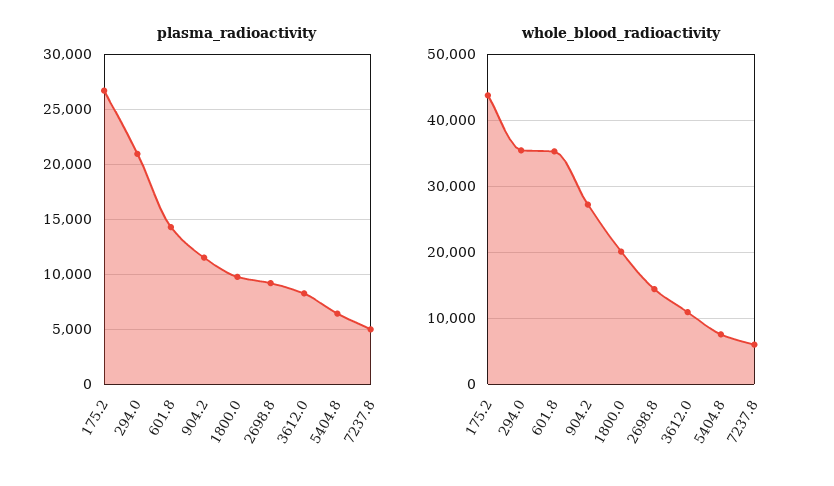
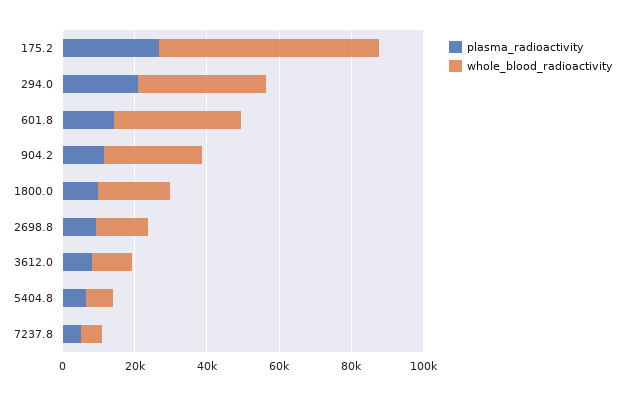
  {
    "plasma_radioactivity": {
      "175.2": 27000,
      "294.0": 21000,
      "601.8": 14000,
      "904.2": 12000,
      "1800.0": 10000,
      "2698.8": 9000,
      "3612.0": 8000,
      "5404.8": 6000,
      "7237.8": 5000
    },
    "whole_blood_radioactivity": {
-     "175.2": 44000,
+     "175.2": 60000,
      "294.0": 35000,
      "601.8": 35000,
      "904.2": 27000,
      "1800.0": 20000,
      "2698.8": 14000,
      "3612.0": 11000,
      "5404.8": 8000,
      "7237.8": 6000
    }
  }

